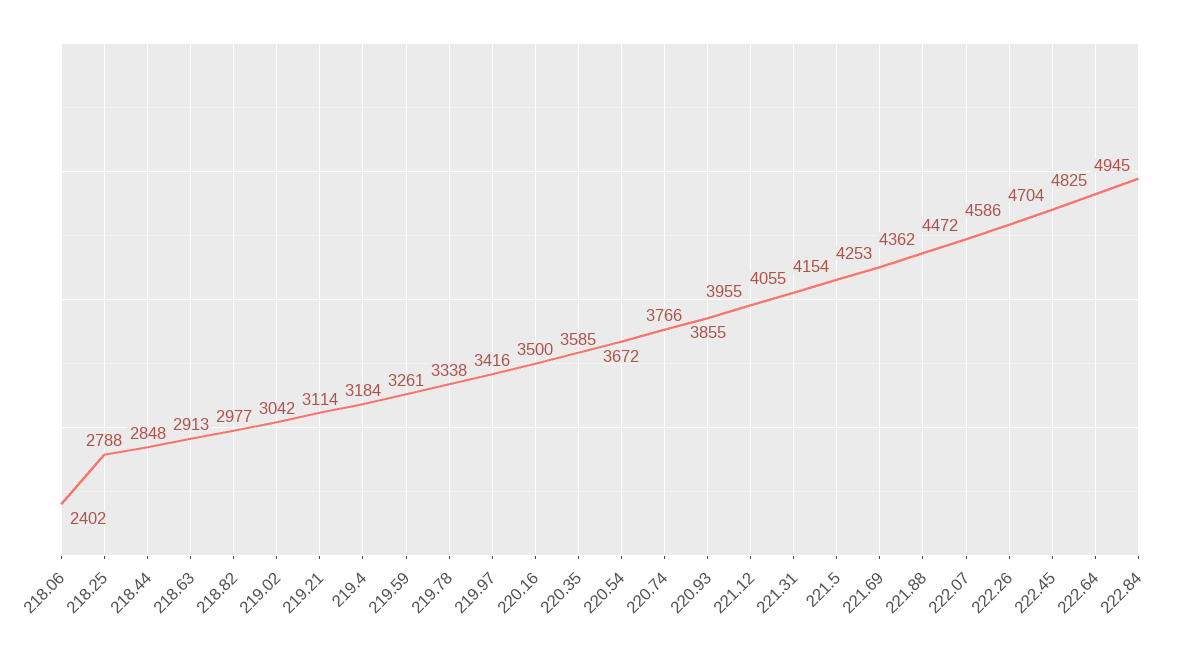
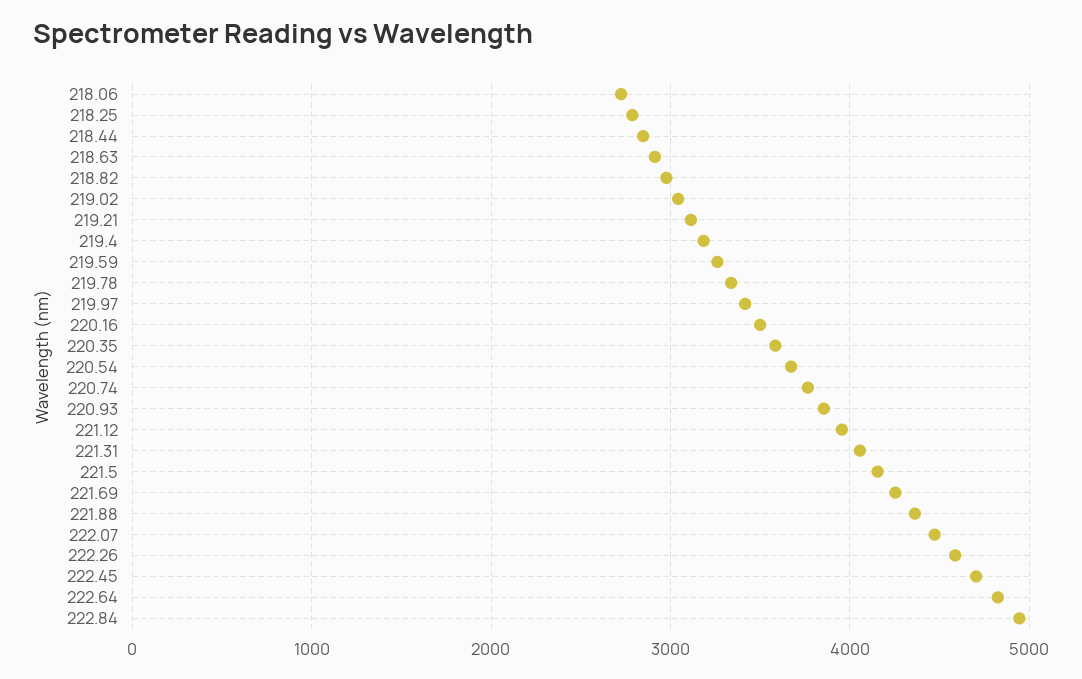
  {
-   "218.06": 2402,
+   "218.06": 2700,
    "218.25": 2788,
    "218.44": 2848,
    "218.63": 2913,
    "218.82": 2977,
    "219.02": 3042,
    "219.21": 3114,
    "219.4": 3184,
    "219.59": 3261,
    "219.78": 3338,
    "219.97": 3416,
    "220.16": 3500,
    "220.35": 3585,
    "220.54": 3672,
    "220.74": 3766,
    "220.93": 3855,
    "221.12": 3955,
    "221.31": 4055,
    "221.5": 4154,
    "221.69": 4253,
    "221.88": 4362,
    "222.07": 4472,
    "222.26": 4586,
    "222.45": 4704,
    "222.64": 4825,
    "222.84": 4945
  }

